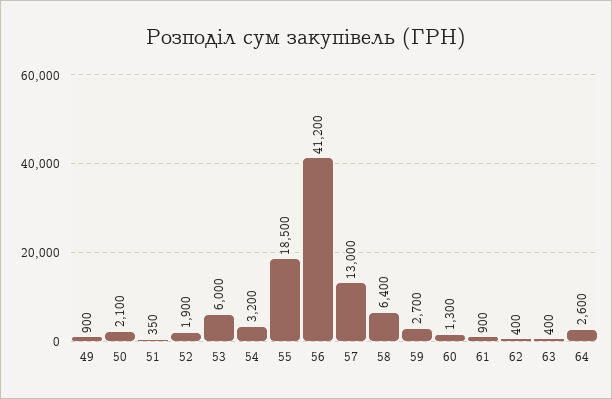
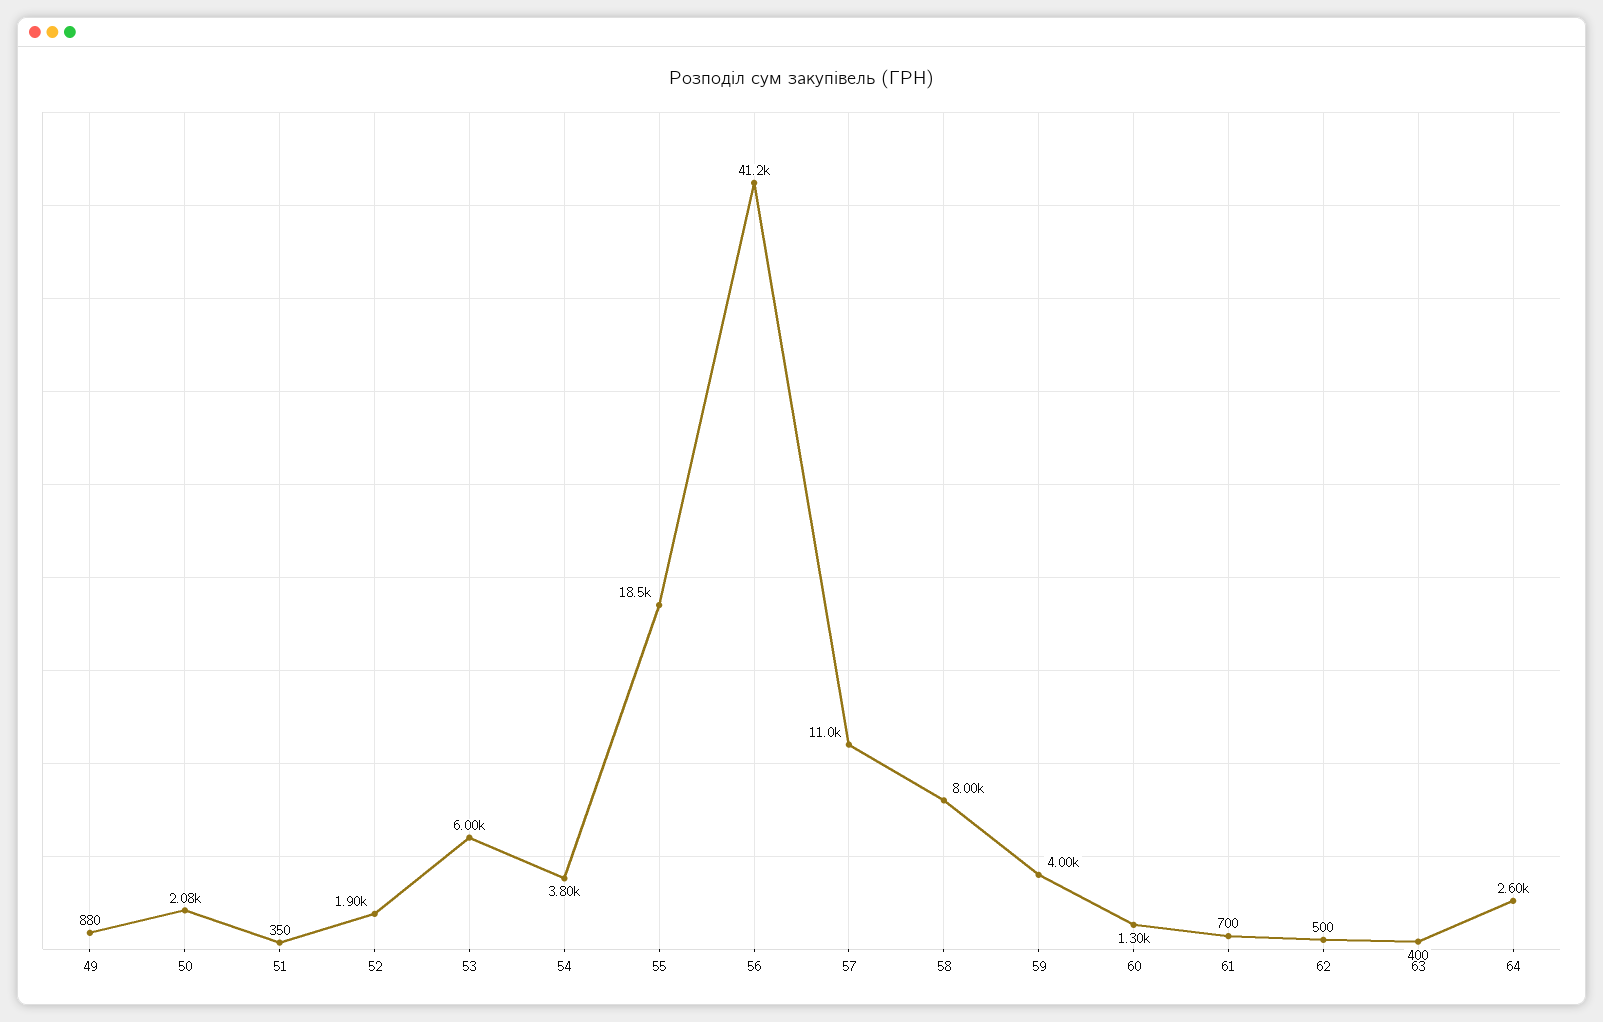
  {
-   "49": 900,
+   "49": 880,
-   "50": 2100,
+   "50": 2080,
    "51": 350,
    "52": 1900,
    "53": 6000,
-   "54": 3200,
+   "54": 3800,
    "55": 18500,
    "56": 41200,
-   "57": 13000,
+   "57": 11000,
-   "58": 6400,
+   "58": 8000,
-   "59": 2700,
+   "59": 4000,
    "60": 1300,
-   "61": 900,
+   "61": 700,
-   "62": 400,
+   "62": 500,
    "63": 400,
    "64": 2600
  }

